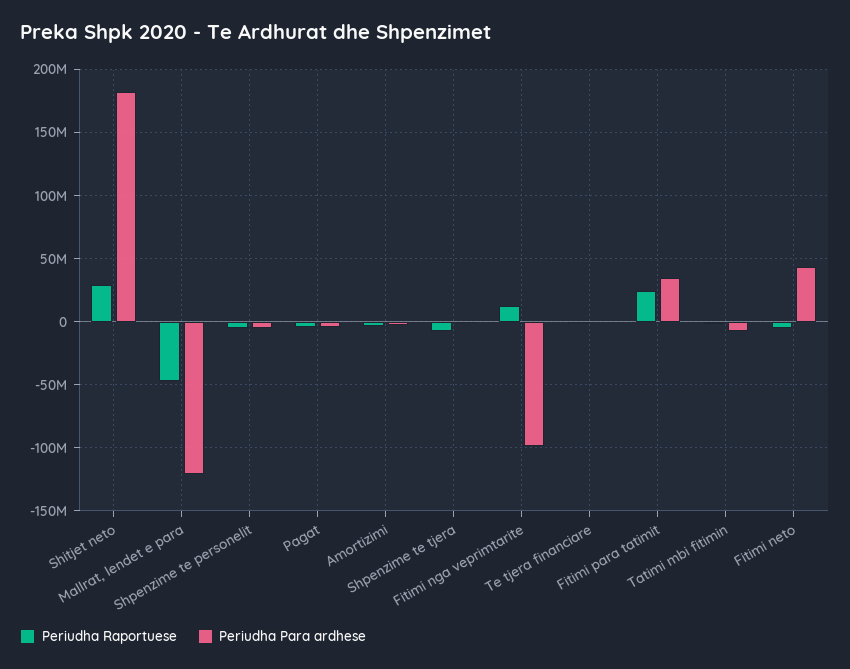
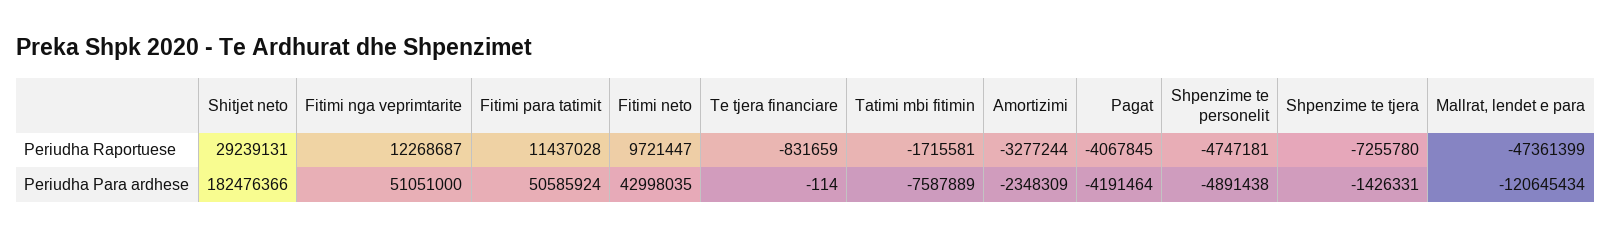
  {
    "Periudha Raportuese": {
      "Shitjet neto": 29239131,
      "Mallrat, lendet e para": -47361399,
      "Shpenzime te personelit": -4747181,
      "Pagat": -4067845,
      "Amortizimi": -3277244,
      "Shpenzime te tjera": -7255780,
      "Fitimi nga veprimtarite": 12268687,
      "Te tjera financiare": -831659,
-     "Fitimi para tatimit": 25000000,
+     "Fitimi para tatimit": 11437028,
      "Tatimi mbi fitimin": -1715581,
-     "Fitimi neto": -5000000
+     "Fitimi neto": 9721447
    },
    "Periudha Para ardhese": {
      "Shitjet neto": 182476366,
      "Mallrat, lendet e para": -120645434,
      "Shpenzime te personelit": -4891438,
      "Pagat": -4191464,
      "Amortizimi": -2348309,
      "Shpenzime te tjera": -1426331,
-     "Fitimi nga veprimtarite": -100000000,
+     "Fitimi nga veprimtarite": 51051000,
      "Te tjera financiare": -114,
-     "Fitimi para tatimit": 35000000,
+     "Fitimi para tatimit": 50585924,
      "Tatimi mbi fitimin": -7587889,
      "Fitimi neto": 42998035
    }
  }

